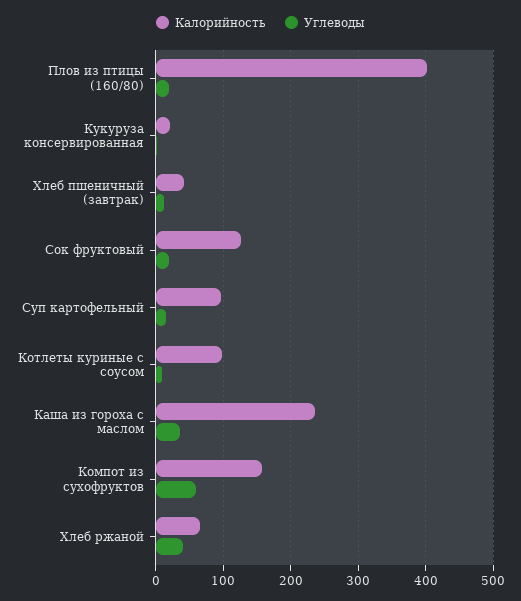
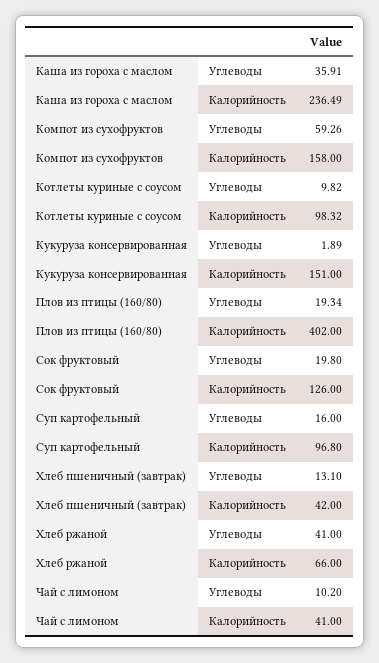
  {
    "Калорийность": {
      "Плов из птицы (160/80)": 402,
-     "Кукуруза консервированная": 20,
+     "Кукуруза консервированная": 151,
      "Хлеб пшеничный (завтрак)": 42,
      "Сок фруктовый": 126,
      "Суп картофельный": 96.8,
      "Котлеты куриные с соусом": 98.32,
      "Каша из гороха с маслом": 236.49,
      "Компот из сухофруктов": 158,
-     "Хлеб ржаной": 66
+     "Хлеб ржаной": 66,
+     "Чай с лимоном": 41
    },
    "Углеводы": {
      "Плов из птицы (160/80)": 19.34,
      "Кукуруза консервированная": 1.89,
      "Хлеб пшеничный (завтрак)": 13.1,
      "Сок фруктовый": 19.8,
      "Суп картофельный": 16,
      "Котлеты куриные с соусом": 9.82,
      "Каша из гороха с маслом": 35.91,
      "Компот из сухофруктов": 59.26,
-     "Хлеб ржаной": 41
+     "Хлеб ржаной": 41,
+     "Чай с лимоном": 10.2
    }
  }

